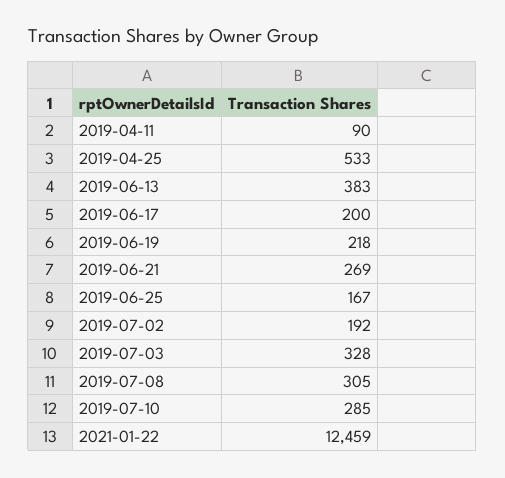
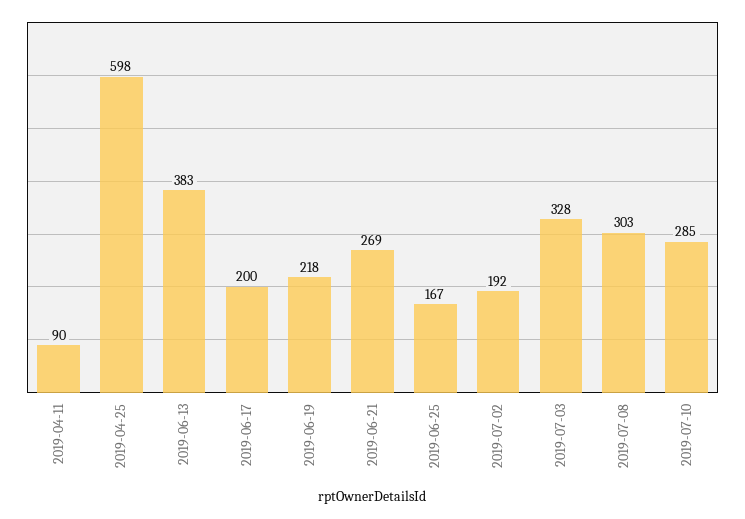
  {
    "2019-04-11": 90,
-   "2019-04-25": 533,
+   "2019-04-25": 598,
    "2019-06-13": 383,
    "2019-06-17": 200,
    "2019-06-19": 218,
    "2019-06-21": 269,
    "2019-06-25": 167,
    "2019-07-02": 192,
    "2019-07-03": 328,
-   "2019-07-08": 305,
+   "2019-07-08": 303,
-   "2019-07-10": 285,
+   "2019-07-10": 285
-   "2021-01-22": 12459
  }

